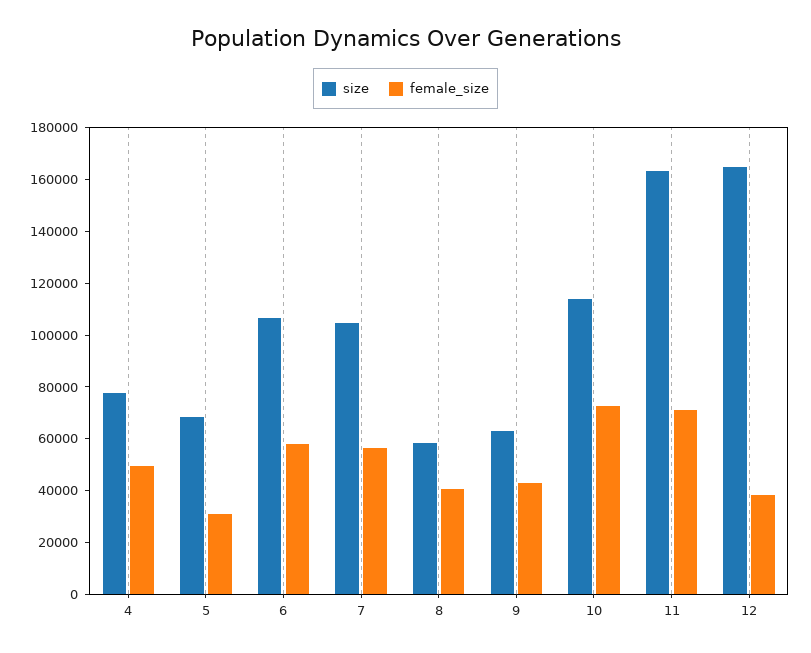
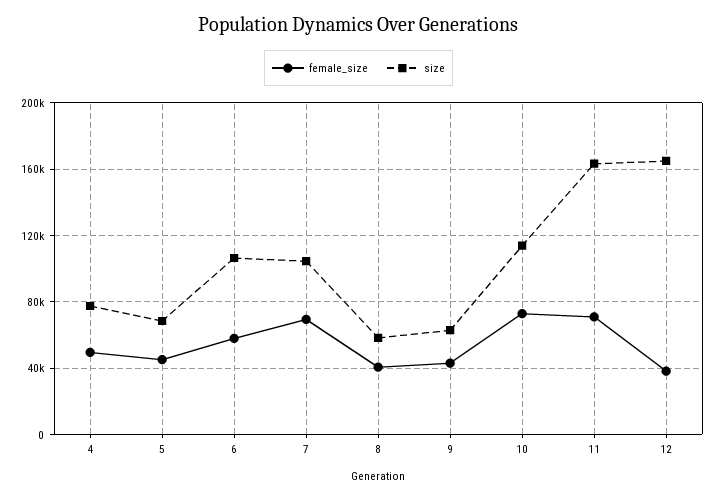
  {
    "size": {
      "4": 80000,
      "5": 70000,
      "6": 105000,
      "7": 105000,
      "8": 60000,
      "9": 65000,
      "10": 115000,
      "11": 165000,
      "12": 165000
    },
    "female_size": {
      "4": 50000,
-     "5": 30000,
+     "5": 45000,
      "6": 60000,
-     "7": 55000,
+     "7": 70000,
      "8": 40000,
      "9": 45000,
      "10": 75000,
      "11": 70000,
      "12": 40000
    }
  }

